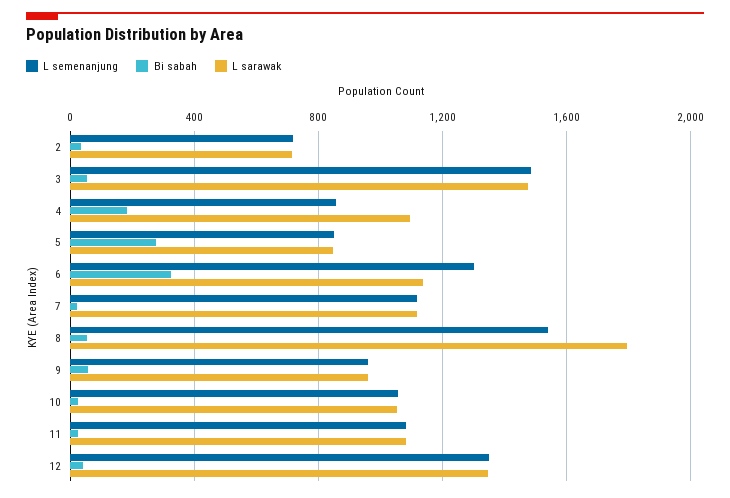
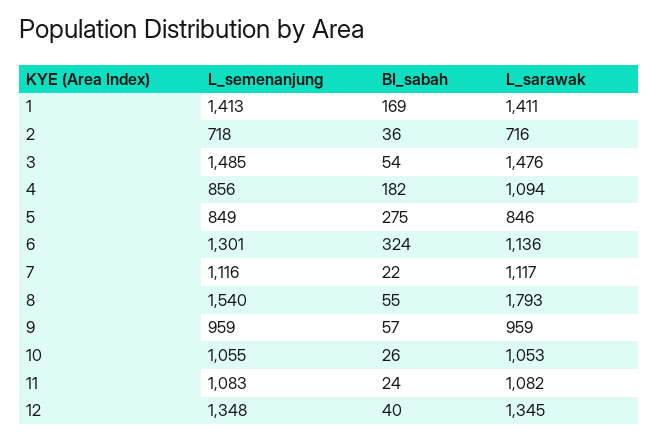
  {
    "L semenanjung": {
      "2": 718,
      "3": 1485,
      "4": 856,
      "5": 849,
      "6": 1301,
      "7": 1116,
      "8": 1540,
      "9": 959,
      "10": 1055,
      "11": 1083,
-     "12": 1348
+     "12": 1348,
+     "1": 1413
    },
    "Bi sabah": {
      "2": 36,
      "3": 54,
      "4": 182,
      "5": 275,
      "6": 324,
      "7": 22,
      "8": 55,
      "9": 57,
      "10": 26,
      "11": 24,
-     "12": 40
+     "12": 40,
+     "1": 169
    },
    "L sarawak": {
      "2": 716,
      "3": 1476,
      "4": 1094,
      "5": 846,
      "6": 1136,
      "7": 1117,
      "8": 1793,
      "9": 959,
      "10": 1053,
      "11": 1082,
-     "12": 1345
+     "12": 1345,
+     "1": 1411
    }
  }

